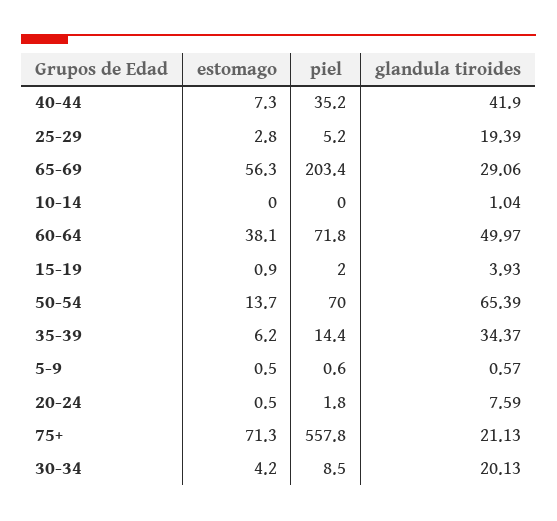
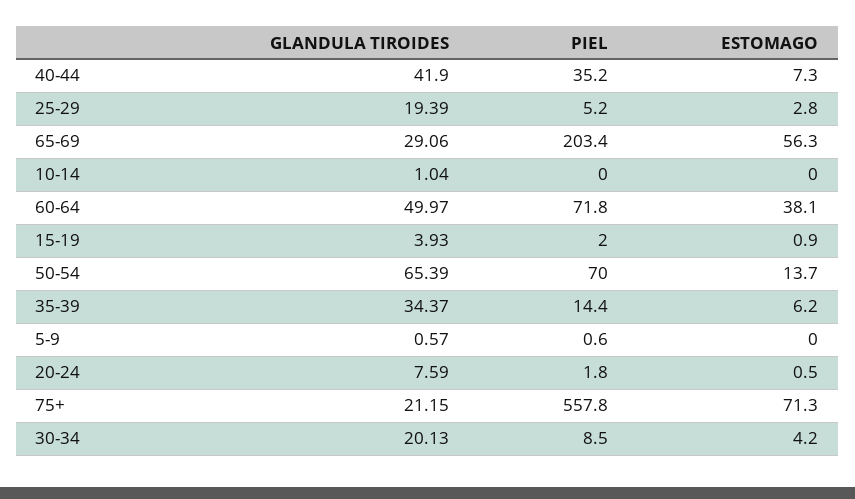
  {
    "estomago": {
      "40-44": 7.3,
      "25-29": 2.8,
      "65-69": 56.3,
      "10-14": 0,
      "60-64": 38.1,
      "15-19": 0.9,
      "50-54": 13.7,
      "35-39": 6.2,
-     "5-9": 0.5,
+     "5-9": 0,
      "20-24": 0.5,
      "75+": 71.3,
      "30-34": 4.2
    },
    "piel": {
      "40-44": 35.2,
      "25-29": 5.2,
      "65-69": 203.4,
      "10-14": 0,
      "60-64": 71.8,
      "15-19": 2,
      "50-54": 70,
      "35-39": 14.4,
      "5-9": 0.6,
      "20-24": 1.8,
      "75+": 557.8,
      "30-34": 8.5
    },
    "glandula tiroides": {
      "40-44": 41.9,
      "25-29": 19.39,
      "65-69": 29.06,
      "10-14": 1.04,
      "60-64": 49.97,
      "15-19": 3.93,
      "50-54": 65.39,
      "35-39": 34.37,
      "5-9": 0.57,
      "20-24": 7.59,
-     "75+": 21.13,
+     "75+": 21.15,
      "30-34": 20.13
    }
  }

